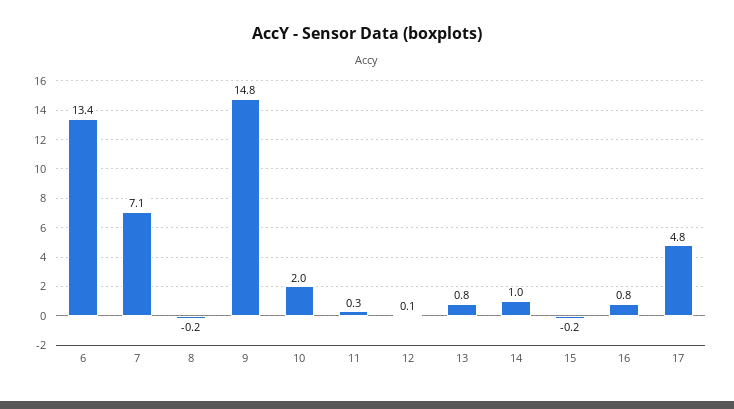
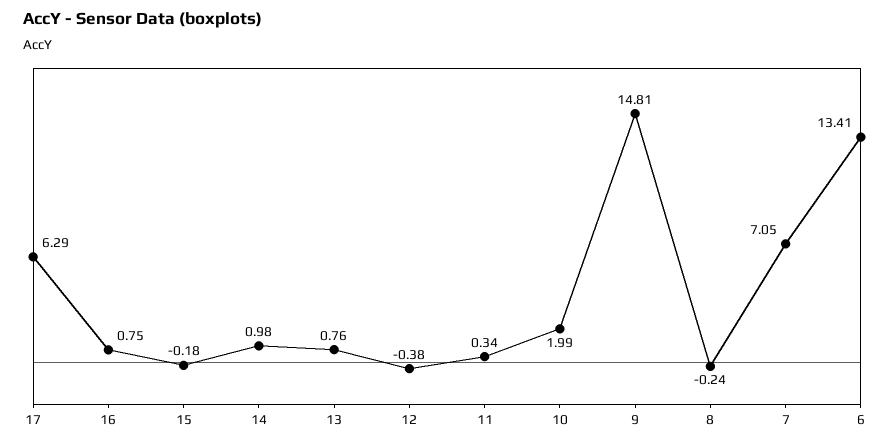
  {
    "6": 13.41,
    "7": 7.05,
    "8": -0.24,
    "9": 14.81,
    "10": 1.99,
    "11": 0.34,
-   "12": 0.1,
+   "12": -0.38,
    "13": 0.76,
    "14": 0.98,
    "15": -0.18,
    "16": 0.75,
-   "17": 4.8
+   "17": 6.29
  }

